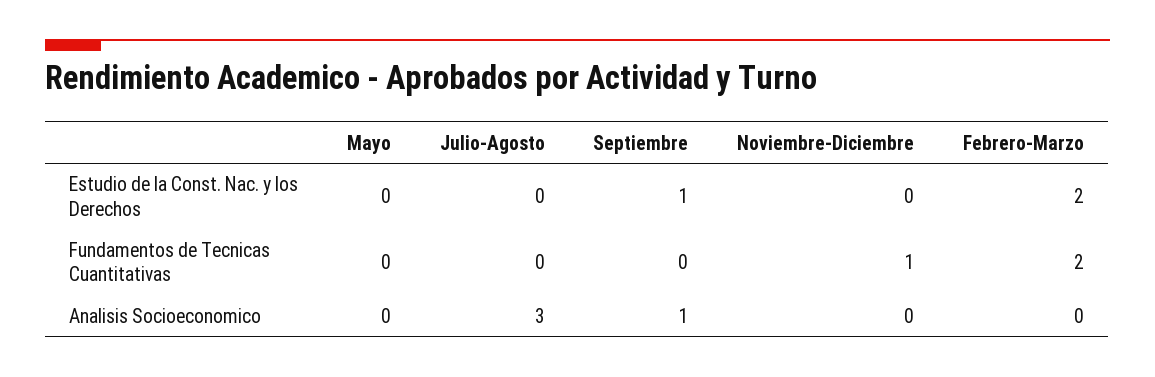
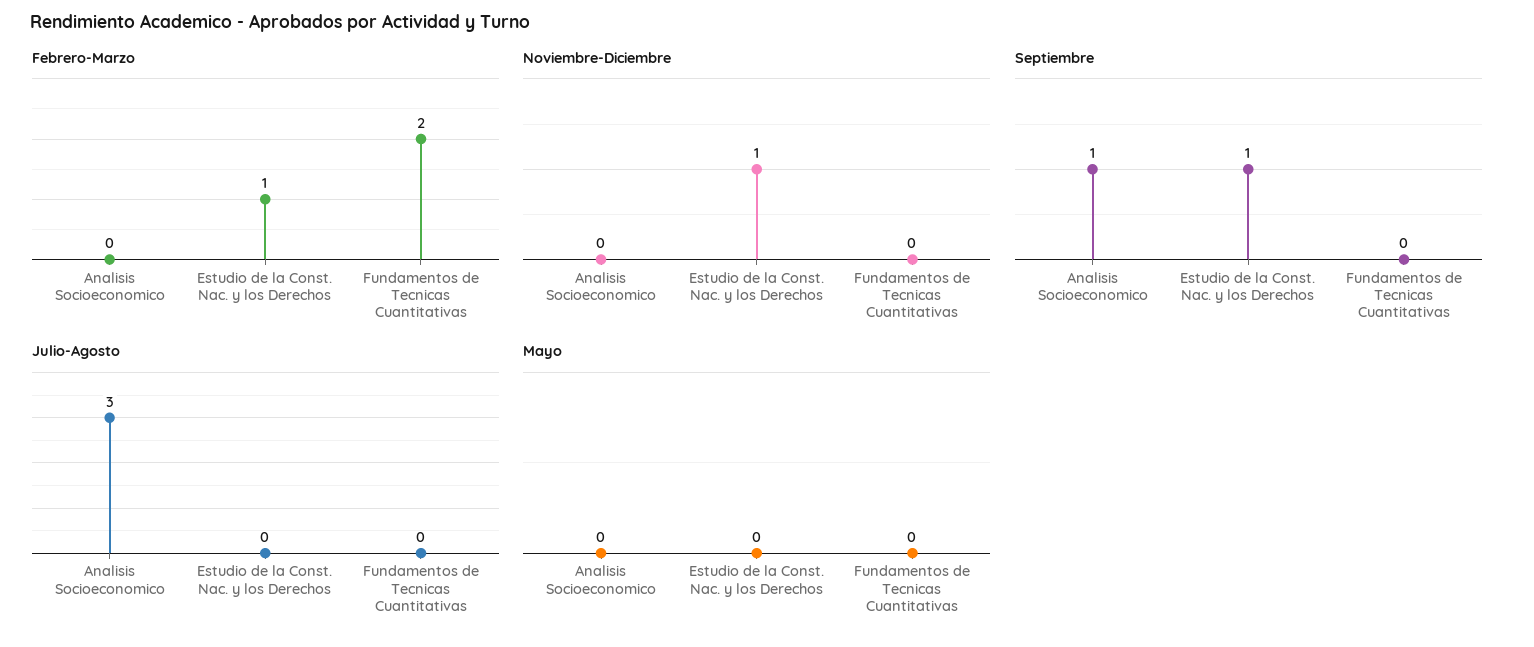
  {
    "Mayo": {
      "Estudio de la Const. Nac. y los Derechos": 0,
      "Fundamentos de Tecnicas Cuantitativas": 0,
      "Analisis Socioeconomico": 0
    },
    "Julio-Agosto": {
      "Estudio de la Const. Nac. y los Derechos": 0,
      "Fundamentos de Tecnicas Cuantitativas": 0,
      "Analisis Socioeconomico": 3
    },
    "Septiembre": {
      "Estudio de la Const. Nac. y los Derechos": 1,
      "Fundamentos de Tecnicas Cuantitativas": 0,
      "Analisis Socioeconomico": 1
    },
    "Noviembre-Diciembre": {
-     "Estudio de la Const. Nac. y los Derechos": 0,
+     "Estudio de la Const. Nac. y los Derechos": 1,
-     "Fundamentos de Tecnicas Cuantitativas": 1,
+     "Fundamentos de Tecnicas Cuantitativas": 0,
      "Analisis Socioeconomico": 0
    },
    "Febrero-Marzo": {
-     "Estudio de la Const. Nac. y los Derechos": 2,
+     "Estudio de la Const. Nac. y los Derechos": 1,
      "Fundamentos de Tecnicas Cuantitativas": 2,
      "Analisis Socioeconomico": 0
    }
  }

